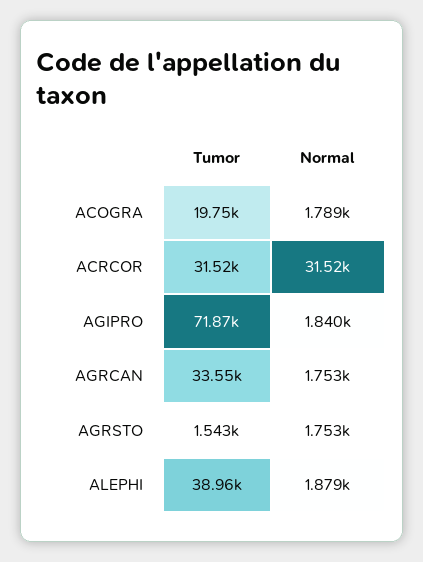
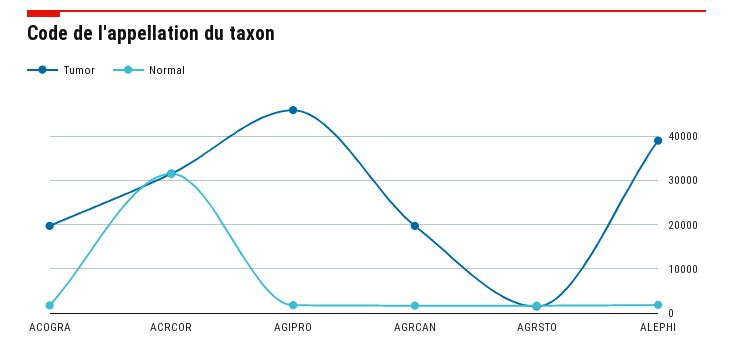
  {
    "Tumor": {
      "ACOGRA": 19750,
      "ACRCOR": 31520,
-     "AGIPRO": 71870,
+     "AGIPRO": 46000,
-     "AGRCAN": 33550,
+     "AGRCAN": 20000,
      "AGRSTO": 1543,
      "ALEPHI": 38960
    },
    "Normal": {
      "ACOGRA": 1789,
      "ACRCOR": 31520,
      "AGIPRO": 1840,
      "AGRCAN": 1753,
      "AGRSTO": 1753,
      "ALEPHI": 1879
    }
  }

